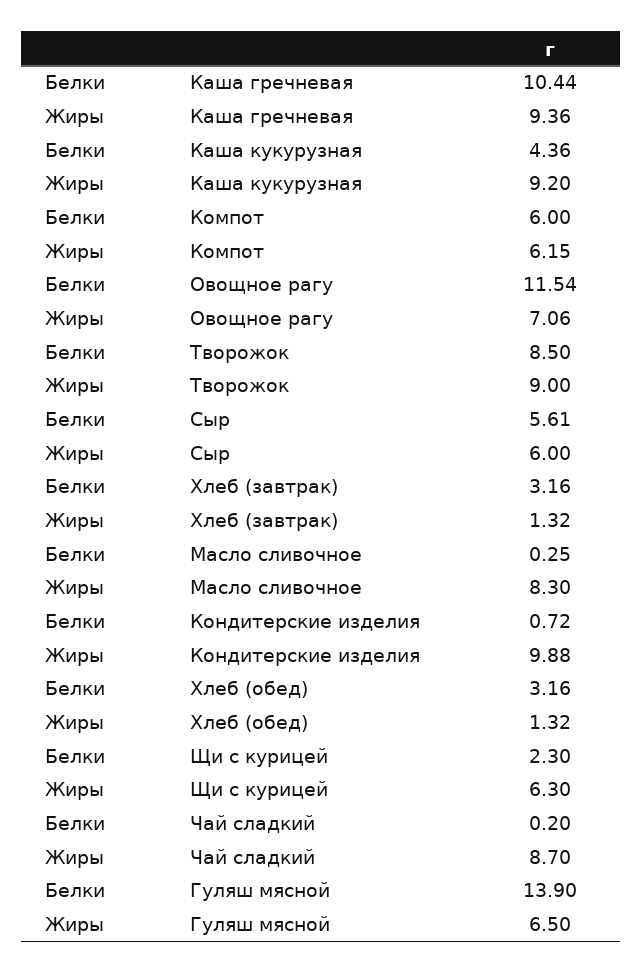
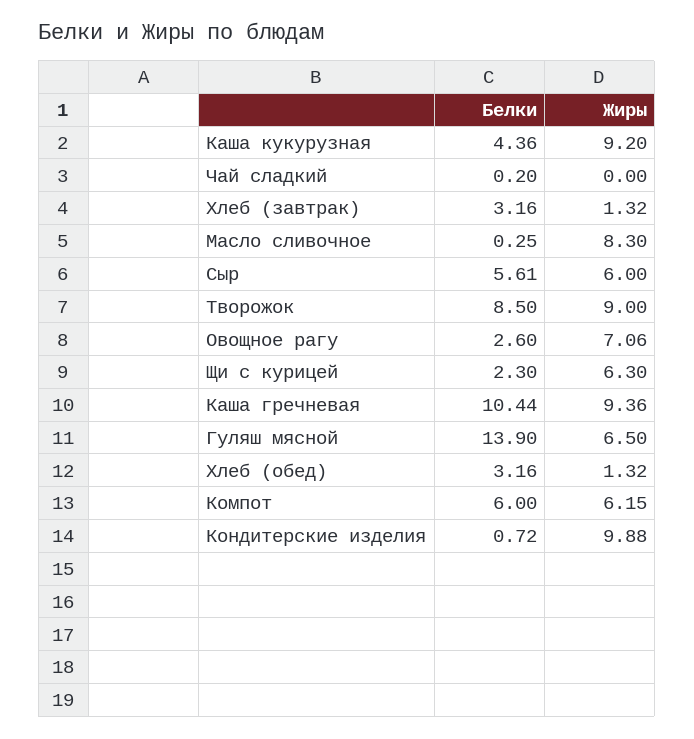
  {
    "Белки": {
      "Каша гречневая": 10.44,
      "Каша кукурузная": 4.36,
      "Компот": 6,
-     "Овощное рагу": 11.54,
+     "Овощное рагу": 2.6,
      "Творожок": 8.5,
      "Сыр": 5.61,
      "Хлеб (завтрак)": 3.16,
      "Масло сливочное": 0.25,
      "Кондитерские изделия": 0.72,
      "Хлеб (обед)": 3.16,
      "Щи с курицей": 2.3,
      "Чай сладкий": 0.2,
      "Гуляш мясной": 13.9
    },
    "Жиры": {
      "Каша гречневая": 9.36,
      "Каша кукурузная": 9.2,
      "Компот": 6.15,
      "Овощное рагу": 7.06,
      "Творожок": 9,
      "Сыр": 6,
      "Хлеб (завтрак)": 1.32,
      "Масло сливочное": 8.3,
      "Кондитерские изделия": 9.88,
      "Хлеб (обед)": 1.32,
      "Щи с курицей": 6.3,
-     "Чай сладкий": 8.7,
+     "Чай сладкий": 0,
      "Гуляш мясной": 6.5
    }
  }

